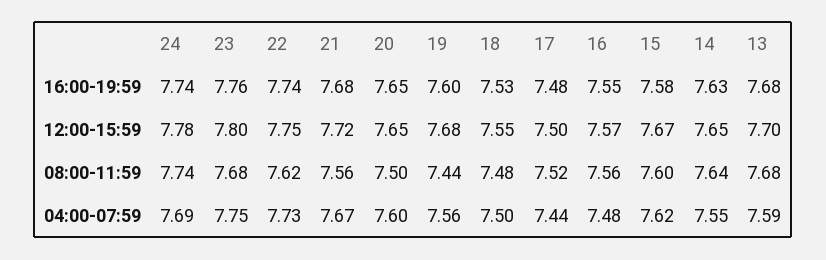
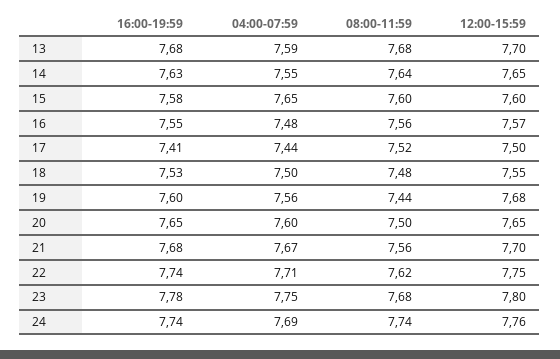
  {
    "24": {
      "16:00-19:59": 7.74,
-     "12:00-15:59": 7.78,
+     "12:00-15:59": 7.76,
      "08:00-11:59": 7.74,
      "04:00-07:59": 7.69
    },
    "23": {
-     "16:00-19:59": 7.76,
+     "16:00-19:59": 7.78,
      "12:00-15:59": 7.8,
      "08:00-11:59": 7.68,
      "04:00-07:59": 7.75
    },
    "22": {
      "16:00-19:59": 7.74,
      "12:00-15:59": 7.75,
      "08:00-11:59": 7.62,
-     "04:00-07:59": 7.73
+     "04:00-07:59": 7.71
    },
    "21": {
      "16:00-19:59": 7.68,
-     "12:00-15:59": 7.72,
+     "12:00-15:59": 7.7,
      "08:00-11:59": 7.56,
      "04:00-07:59": 7.67
    },
    "20": {
      "16:00-19:59": 7.65,
      "12:00-15:59": 7.65,
      "08:00-11:59": 7.5,
      "04:00-07:59": 7.6
    },
    "19": {
      "16:00-19:59": 7.6,
      "12:00-15:59": 7.68,
      "08:00-11:59": 7.44,
      "04:00-07:59": 7.56
    },
    "18": {
      "16:00-19:59": 7.53,
      "12:00-15:59": 7.55,
      "08:00-11:59": 7.48,
      "04:00-07:59": 7.5
    },
    "17": {
-     "16:00-19:59": 7.48,
+     "16:00-19:59": 7.41,
      "12:00-15:59": 7.5,
      "08:00-11:59": 7.52,
      "04:00-07:59": 7.44
    },
    "16": {
      "16:00-19:59": 7.55,
      "12:00-15:59": 7.57,
      "08:00-11:59": 7.56,
      "04:00-07:59": 7.48
    },
    "15": {
      "16:00-19:59": 7.58,
-     "12:00-15:59": 7.67,
+     "12:00-15:59": 7.6,
      "08:00-11:59": 7.6,
-     "04:00-07:59": 7.62
+     "04:00-07:59": 7.65
    },
    "14": {
      "16:00-19:59": 7.63,
      "12:00-15:59": 7.65,
      "08:00-11:59": 7.64,
      "04:00-07:59": 7.55
    },
    "13": {
      "16:00-19:59": 7.68,
      "12:00-15:59": 7.7,
      "08:00-11:59": 7.68,
      "04:00-07:59": 7.59
    }
  }

